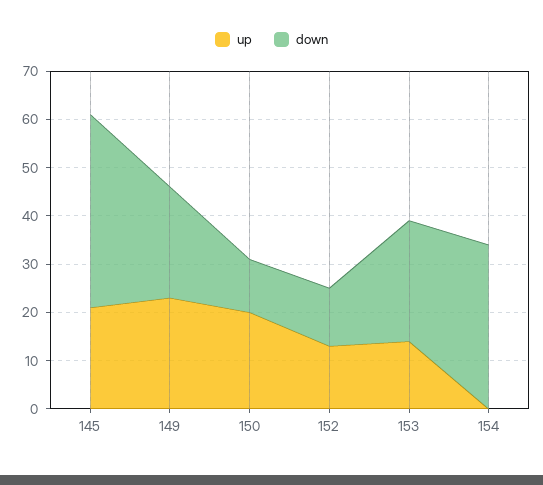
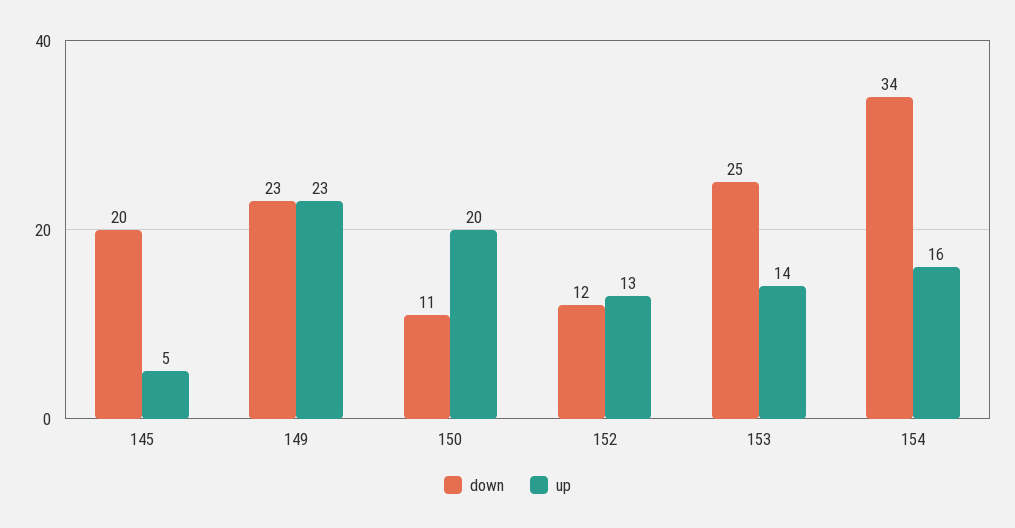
  {
    "up": {
-     "145": 20,
+     "145": 5,
      "149": 23,
      "150": 20,
      "152": 13,
      "153": 14,
-     "154": 0
+     "154": 16
    },
    "down": {
-     "145": 40,
+     "145": 20,
      "149": 23,
      "150": 11,
      "152": 12,
      "153": 25,
      "154": 34
    }
  }

